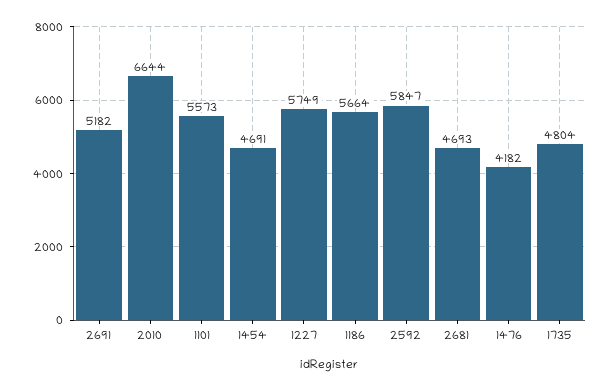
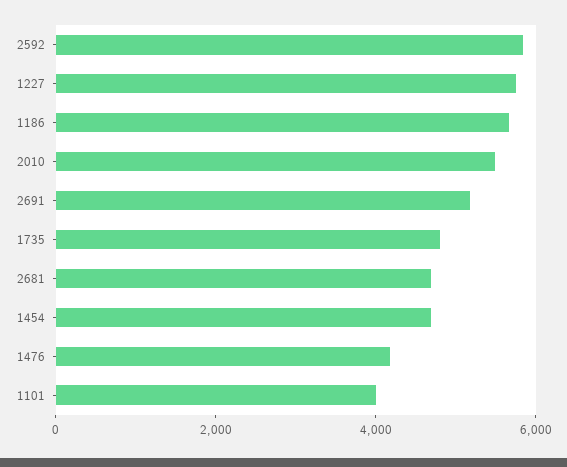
  {
    "2691": 5182,
-   "2010": 6644,
+   "2010": 5500,
-   "1101": 5573,
+   "1101": 4000,
    "1454": 4691,
    "1227": 5749,
    "1186": 5664,
    "2592": 5847,
    "2681": 4693,
    "1476": 4182,
    "1735": 4804
  }

